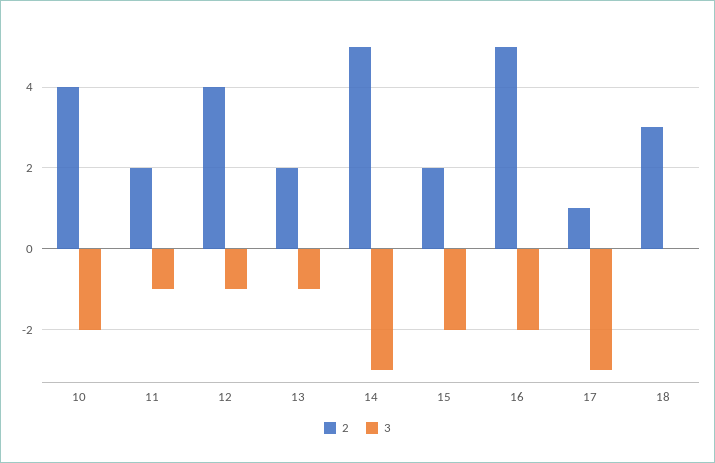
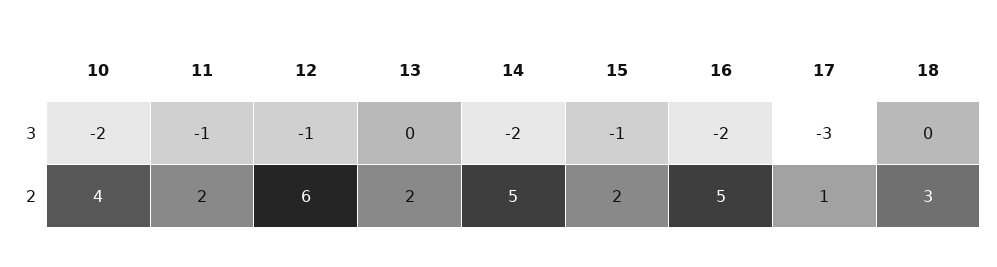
  {
    "2": {
      "10": 4,
      "11": 2,
-     "12": 4,
+     "12": 6,
      "13": 2,
      "14": 5,
      "15": 2,
      "16": 5,
      "17": 1,
      "18": 3
    },
    "3": {
      "10": -2,
      "11": -1,
      "12": -1,
-     "13": -1,
+     "13": 0,
-     "14": -3,
+     "14": -2,
-     "15": -2,
+     "15": -1,
      "16": -2,
      "17": -3,
      "18": 0
    }
  }

